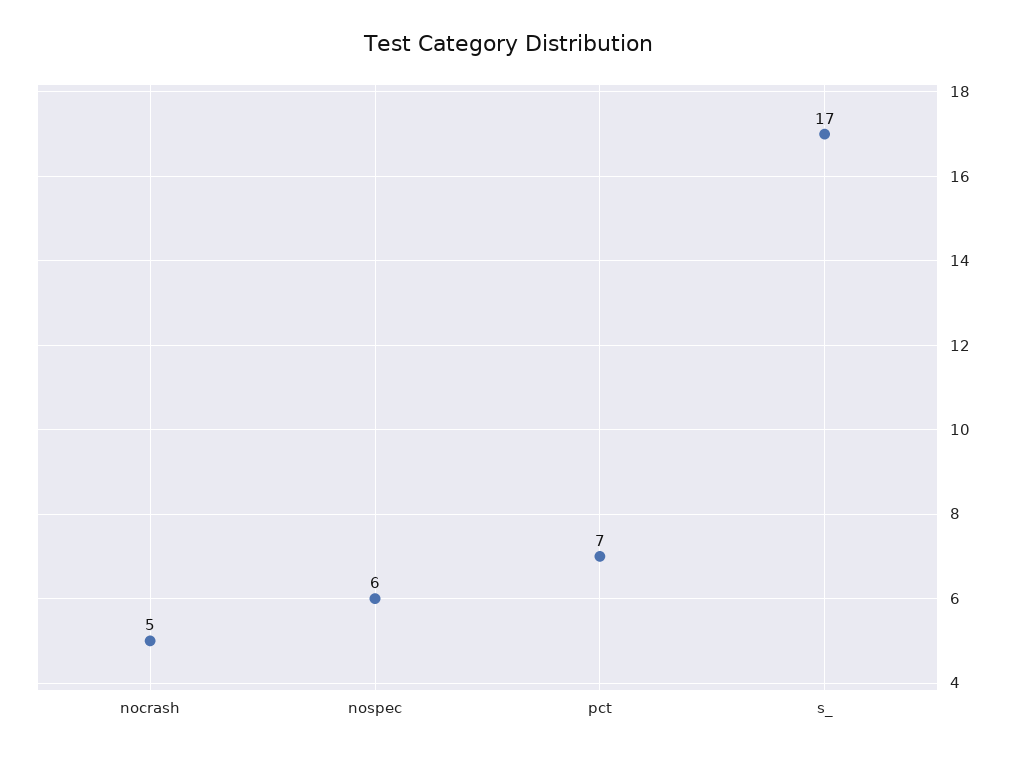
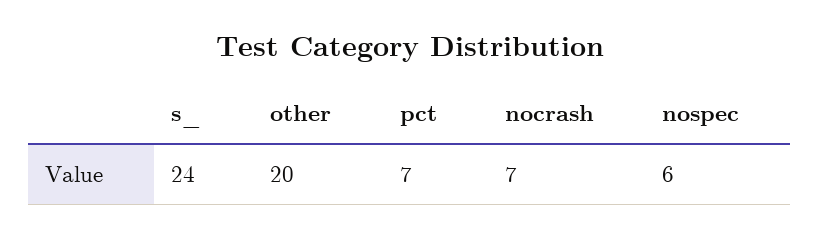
  {
-   "nocrash": 5,
+   "nocrash": 7,
    "nospec": 6,
    "pct": 7,
-   "s_": 17
+   "s_": 24,
+   "other": 20
  }

